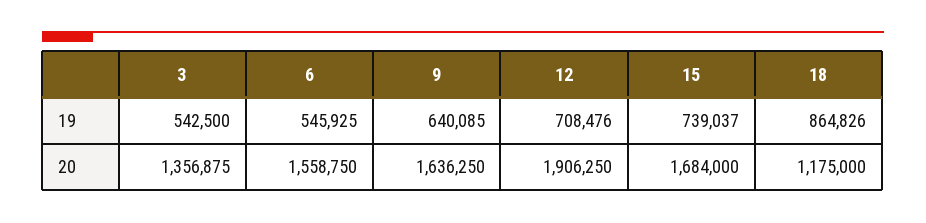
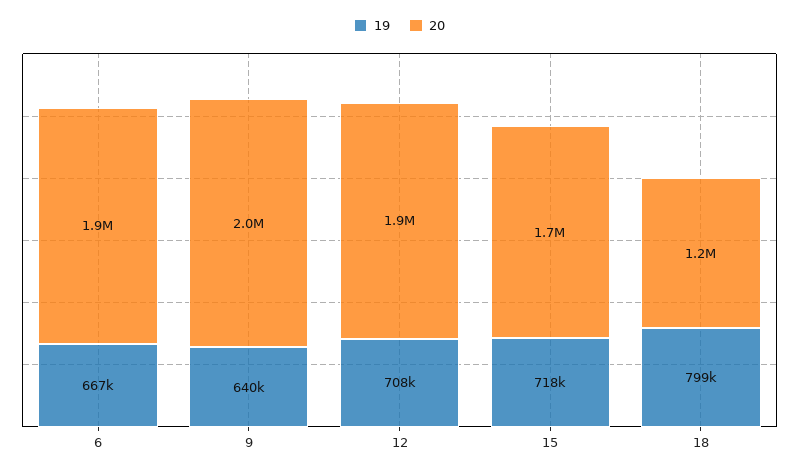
  {
    "19": {
-     "3": 542500,
-     "6": 545925,
+     "6": 667000,
      "9": 640085,
      "12": 708476,
-     "15": 739037,
+     "15": 718000,
-     "18": 864826
+     "18": 799000
    },
    "20": {
-     "3": 1356875,
-     "6": 1558750,
+     "6": 1900000,
-     "9": 1636250,
+     "9": 2000000,
      "12": 1906250,
      "15": 1684000,
      "18": 1175000
    }
  }

